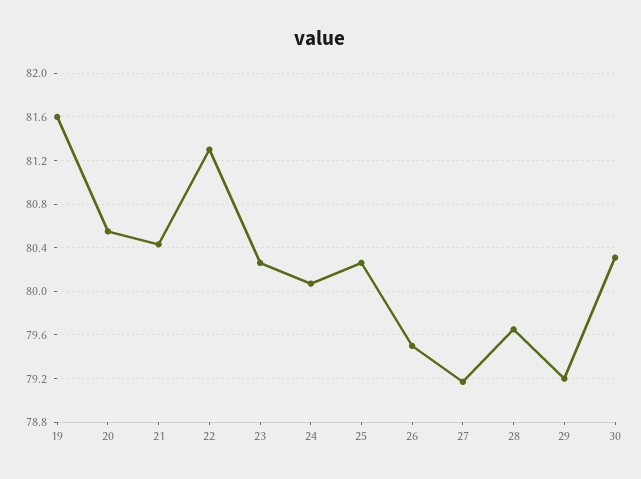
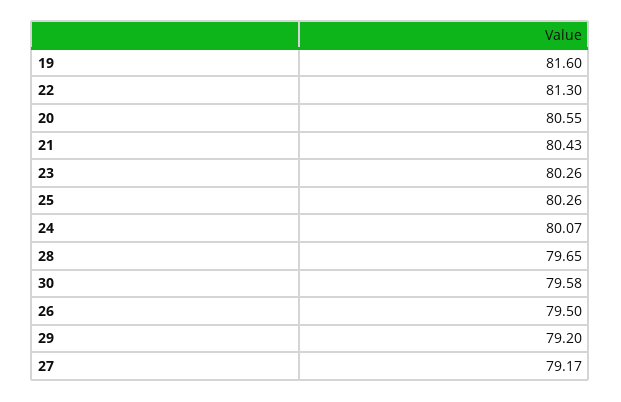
  {
    "19": 81.6,
    "20": 80.55,
    "21": 80.43,
    "22": 81.3,
    "23": 80.26,
    "24": 80.07,
    "25": 80.26,
    "26": 79.5,
    "27": 79.17,
    "28": 79.65,
    "29": 79.2,
-   "30": 80.3
+   "30": 79.58
  }

